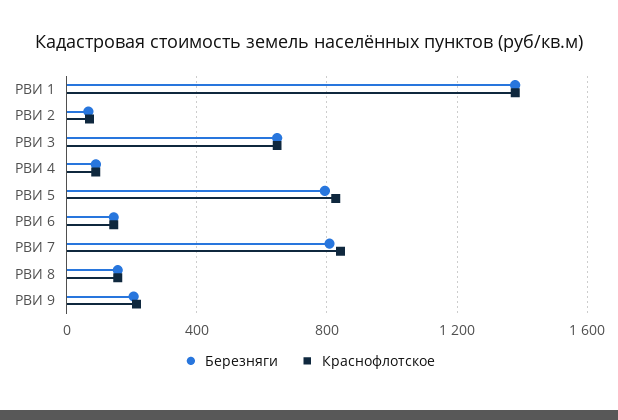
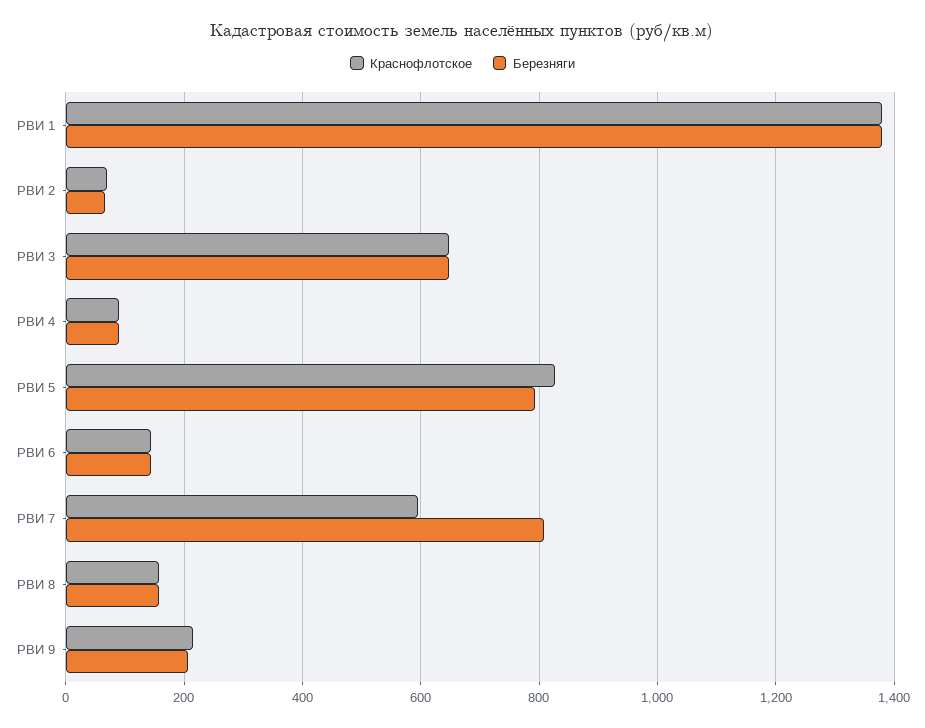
  {
    "Березняги": {
      "РВИ 1": 1380,
      "РВИ 2": 60,
      "РВИ 3": 640,
      "РВИ 4": 80,
      "РВИ 5": 800,
      "РВИ 6": 140,
      "РВИ 7": 800,
      "РВИ 8": 160,
      "РВИ 9": 200
    },
    "Краснофлотское": {
      "РВИ 1": 1380,
      "РВИ 2": 60,
      "РВИ 3": 640,
      "РВИ 4": 80,
      "РВИ 5": 820,
      "РВИ 6": 140,
-     "РВИ 7": 850,
+     "РВИ 7": 600,
      "РВИ 8": 160,
      "РВИ 9": 220
    }
  }

